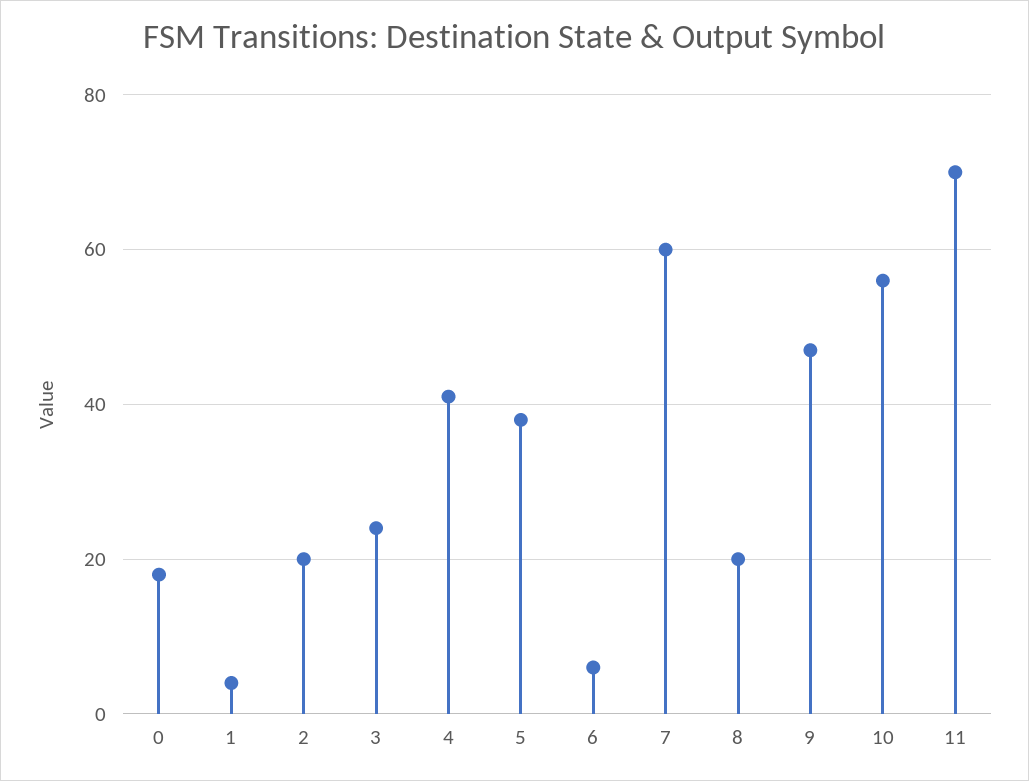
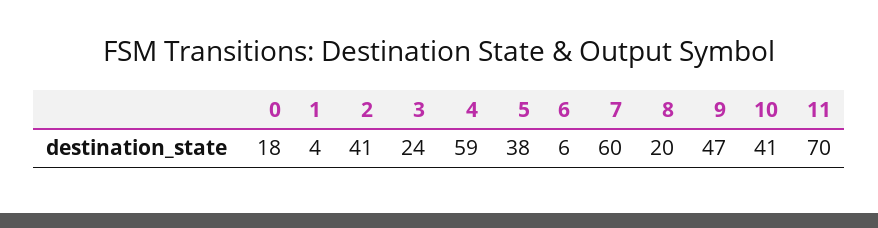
  {
    "0": 18,
    "1": 4,
-   "2": 20,
+   "2": 41,
    "3": 24,
-   "4": 40,
+   "4": 59,
    "5": 38,
    "6": 6,
    "7": 60,
    "8": 20,
    "9": 47,
-   "10": 55,
+   "10": 41,
    "11": 70
  }

